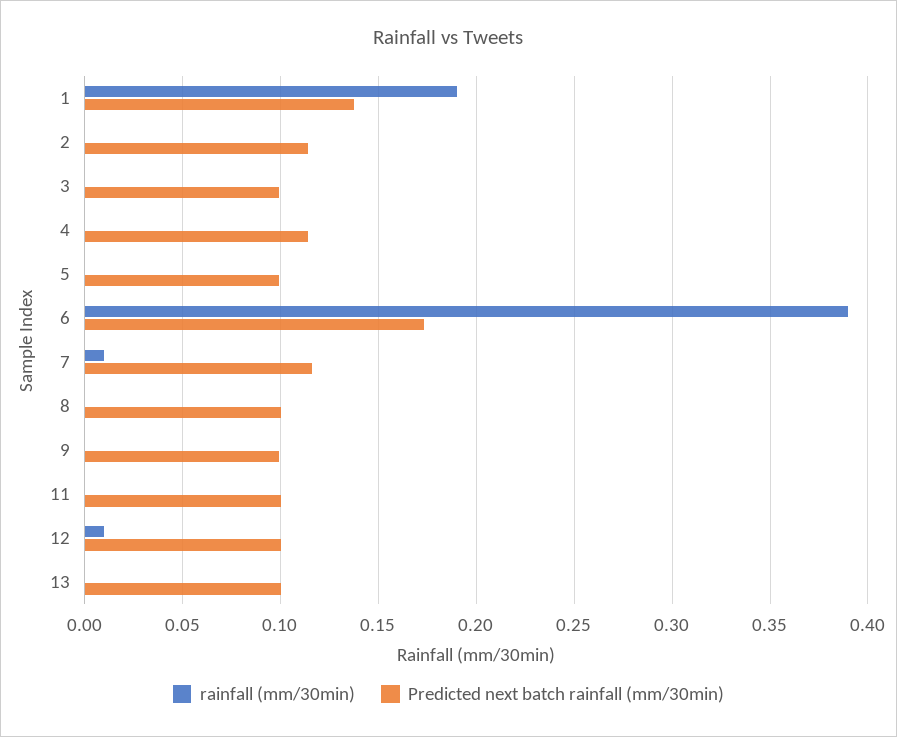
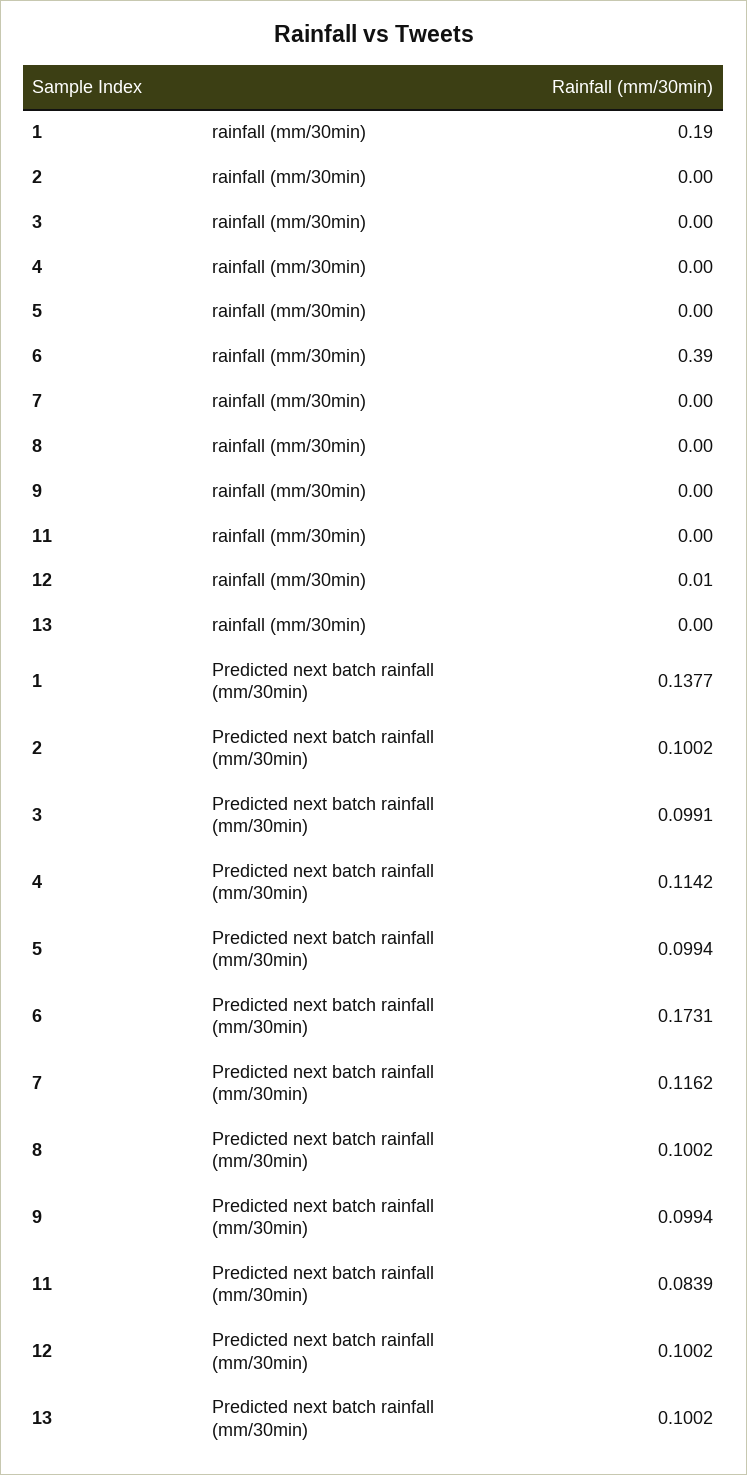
  {
    "rainfall (mm/30min)": {
      "1": 0.19,
      "2": 0,
      "3": 0,
      "4": 0,
      "5": 0,
      "6": 0.39,
-     "7": 0.01,
+     "7": 0,
      "8": 0,
      "9": 0,
      "11": 0,
      "12": 0.01,
      "13": 0
    },
    "Predicted next batch rainfall (mm/30min)": {
      "1": 0.1377,
-     "2": 0.115,
+     "2": 0.1002,
      "3": 0.0991,
      "4": 0.1142,
      "5": 0.0994,
      "6": 0.1731,
      "7": 0.1162,
      "8": 0.1002,
      "9": 0.0994,
-     "11": 0.1,
+     "11": 0.0839,
      "12": 0.1002,
      "13": 0.1002
    }
  }

